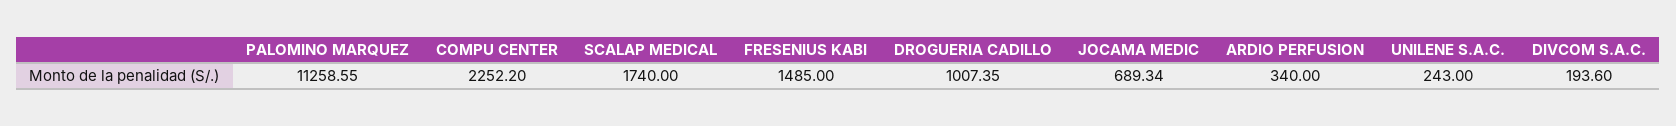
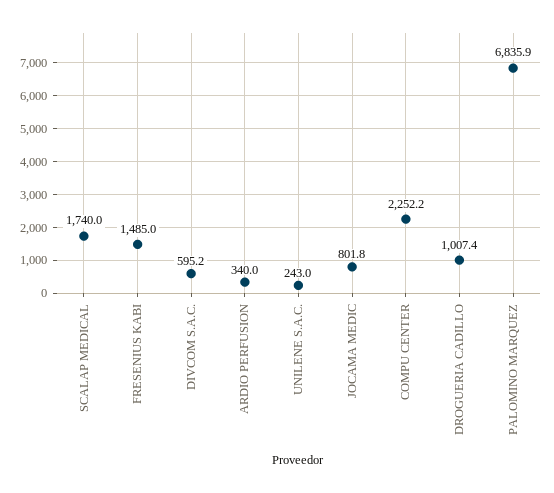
  {
-   "PALOMINO MARQUEZ": 11258.55,
+   "PALOMINO MARQUEZ": 6835.9,
    "COMPU CENTER": 2252.2,
    "SCALAP MEDICAL": 1740,
    "FRESENIUS KABI": 1485,
    "DROGUERIA CADILLO": 1007.35,
-   "JOCAMA MEDIC": 689.34,
+   "JOCAMA MEDIC": 801.8,
    "ARDIO PERFUSION": 340,
    "UNILENE S.A.C.": 243,
-   "DIVCOM S.A.C.": 193.6
+   "DIVCOM S.A.C.": 595.2
  }

